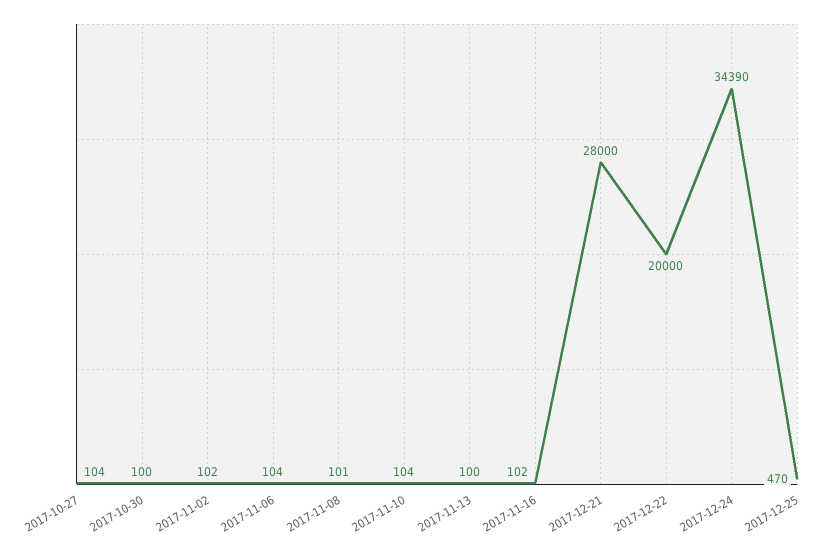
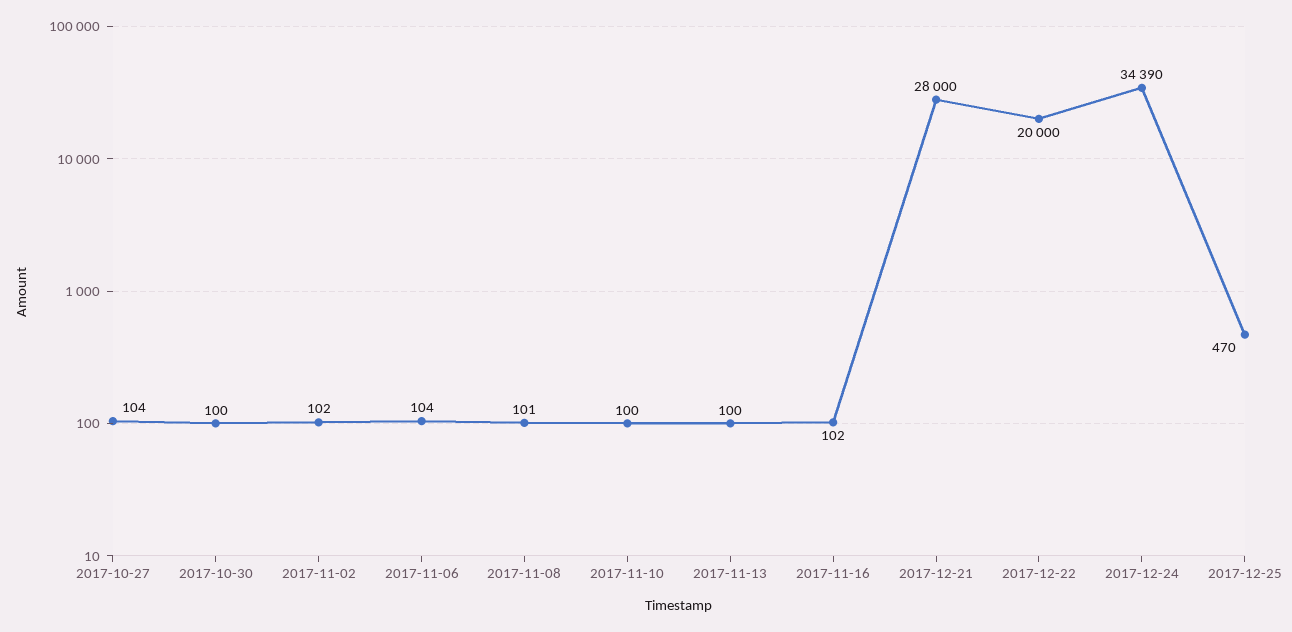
  {
    "2017-10-27": 104,
    "2017-10-30": 100,
    "2017-11-02": 102,
    "2017-11-06": 104,
    "2017-11-08": 101,
-   "2017-11-10": 104,
+   "2017-11-10": 100,
    "2017-11-13": 100,
    "2017-11-16": 102,
    "2017-12-21": 28000,
    "2017-12-22": 20000,
    "2017-12-24": 34390,
    "2017-12-25": 470
  }

